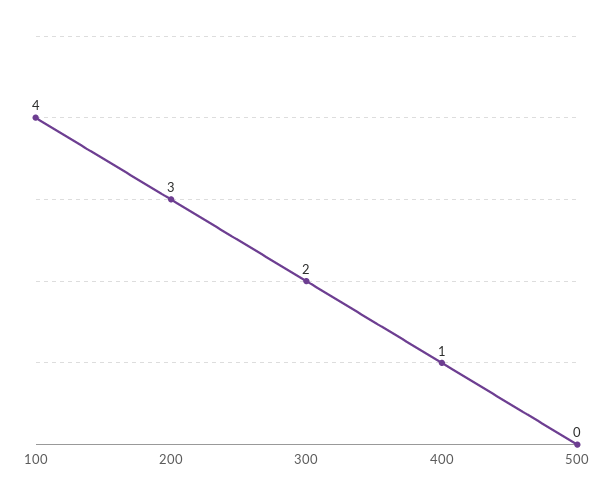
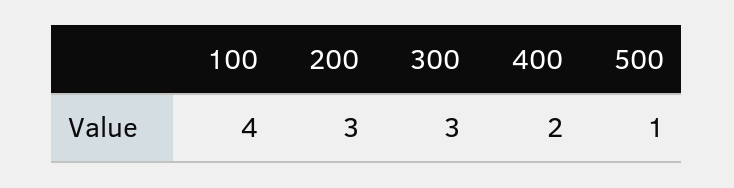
  {
    "100": 4,
    "200": 3,
-   "300": 2,
+   "300": 3,
-   "400": 1,
+   "400": 2,
-   "500": 0
+   "500": 1
  }

